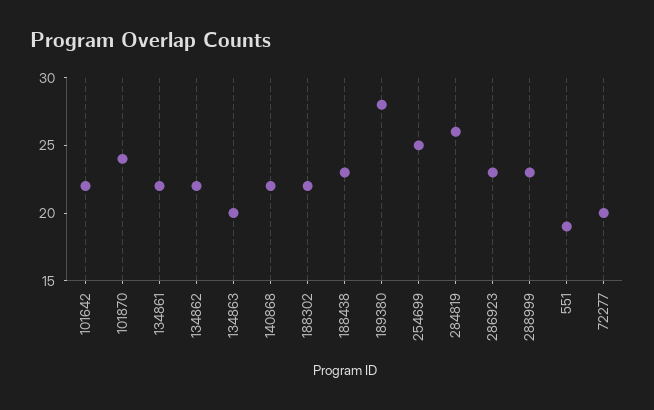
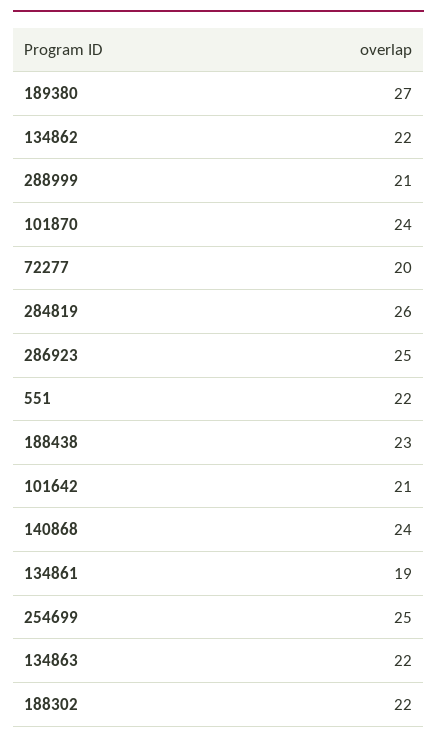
  {
-   "101642": 22,
+   "101642": 21,
    "101870": 24,
-   "134861": 22,
+   "134861": 19,
    "134862": 22,
-   "134863": 20,
+   "134863": 22,
-   "140868": 22,
+   "140868": 24,
    "188302": 22,
    "188438": 23,
-   "189380": 28,
+   "189380": 27,
    "254699": 25,
    "284819": 26,
-   "286923": 23,
+   "286923": 25,
-   "288999": 23,
+   "288999": 21,
-   "551": 19,
+   "551": 22,
    "72277": 20
  }

